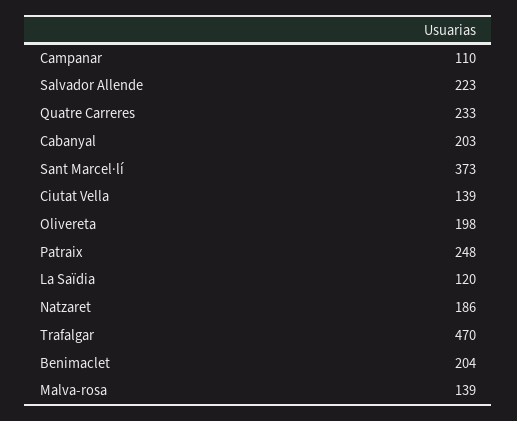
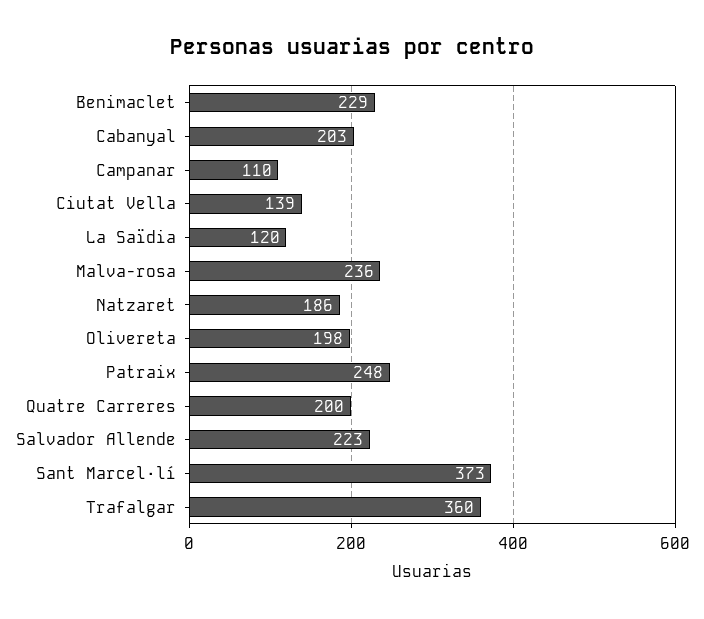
  {
    "Campanar": 110,
    "Salvador Allende": 223,
-   "Quatre Carreres": 233,
+   "Quatre Carreres": 200,
    "Cabanyal": 203,
    "Sant Marcel·lí": 373,
    "Ciutat Vella": 139,
    "Olivereta": 198,
    "Patraix": 248,
    "La Saïdia": 120,
    "Natzaret": 186,
-   "Trafalgar": 470,
+   "Trafalgar": 360,
-   "Benimaclet": 204,
+   "Benimaclet": 229,
-   "Malva-rosa": 139
+   "Malva-rosa": 236
  }

